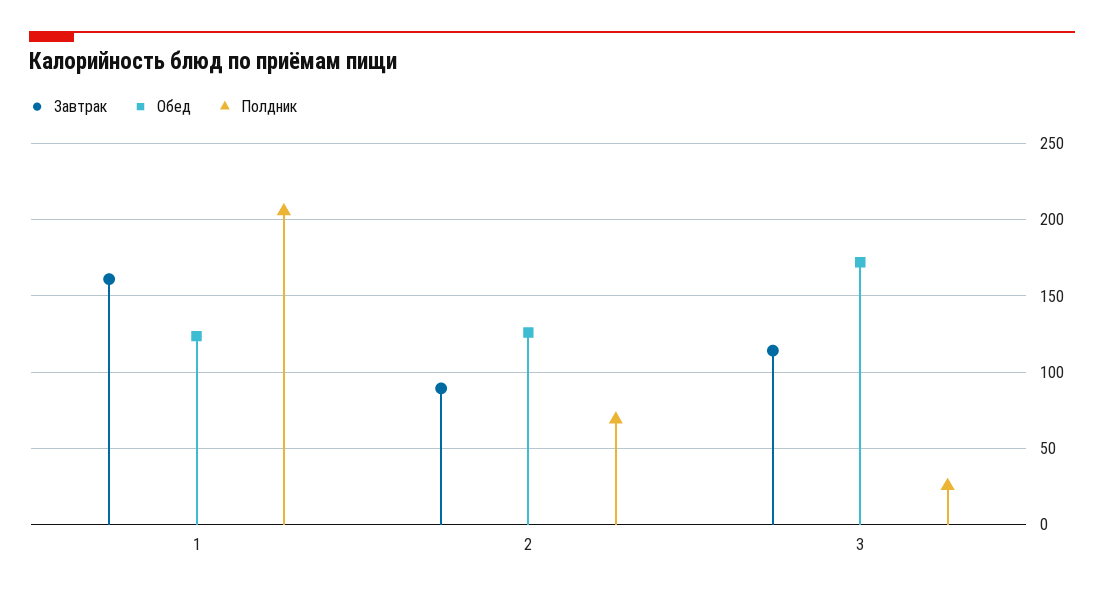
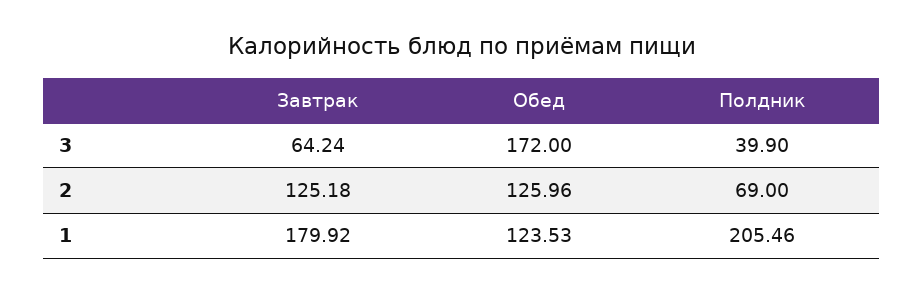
  {
    "Завтрак": {
-     "1": 160,
+     "1": 179.92,
-     "2": 90,
+     "2": 125.18,
-     "3": 115
+     "3": 64.24
    },
    "Обед": {
      "1": 123.53,
      "2": 125.96,
      "3": 172
    },
    "Полдник": {
      "1": 205.46,
      "2": 69,
-     "3": 25
+     "3": 39.9
    }
  }

